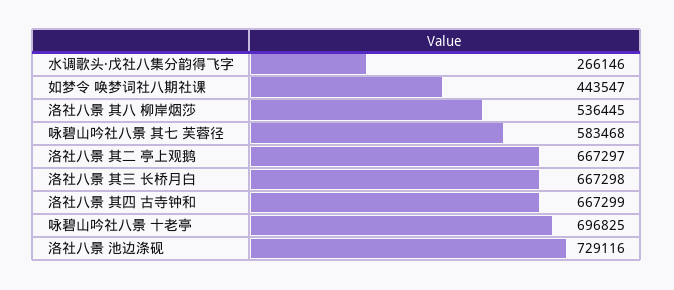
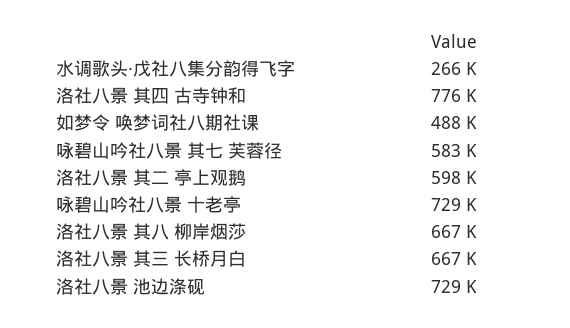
  {
    "水调歌头·戊社八集分韵得飞字": 266146,
-   "如梦令 唤梦词社八期社课": 443547,
+   "如梦令 唤梦词社八期社课": 488000,
-   "洛社八景 其八 柳岸烟莎": 536445,
+   "洛社八景 其八 柳岸烟莎": 667000,
    "咏碧山吟社八景 其七 芙蓉径": 583468,
-   "洛社八景 其二 亭上观鹅": 667297,
+   "洛社八景 其二 亭上观鹅": 598000,
    "洛社八景 其三 长桥月白": 667298,
-   "洛社八景 其四 古寺钟和": 667299,
+   "洛社八景 其四 古寺钟和": 776000,
-   "咏碧山吟社八景 十老亭": 696825,
+   "咏碧山吟社八景 十老亭": 729000,
    "洛社八景 池边涤砚": 729116
  }

